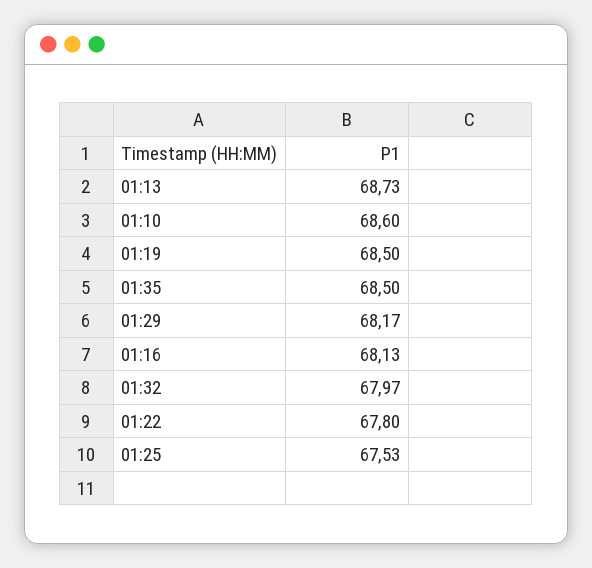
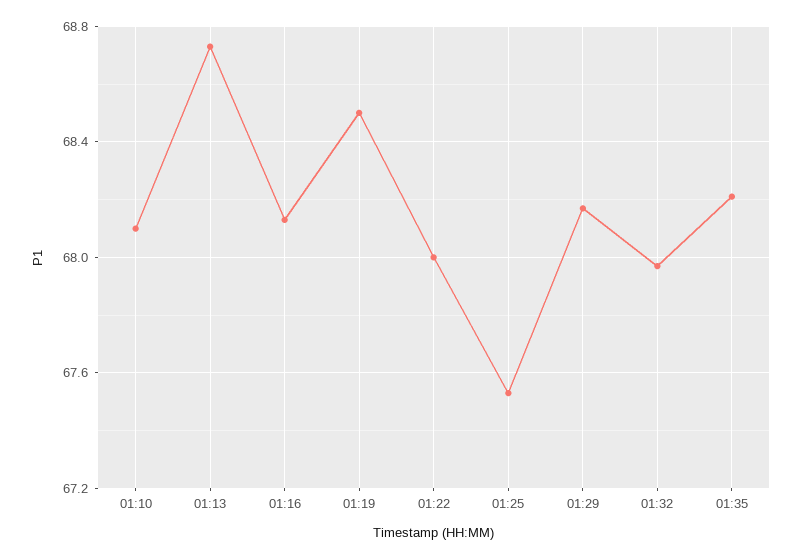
  {
    "01:13": 68.73,
-   "01:10": 68.6,
+   "01:10": 68.1,
    "01:19": 68.5,
-   "01:35": 68.5,
+   "01:35": 68.2,
    "01:29": 68.17,
    "01:16": 68.13,
    "01:32": 67.97,
-   "01:22": 67.8,
+   "01:22": 68,
    "01:25": 67.53
  }

